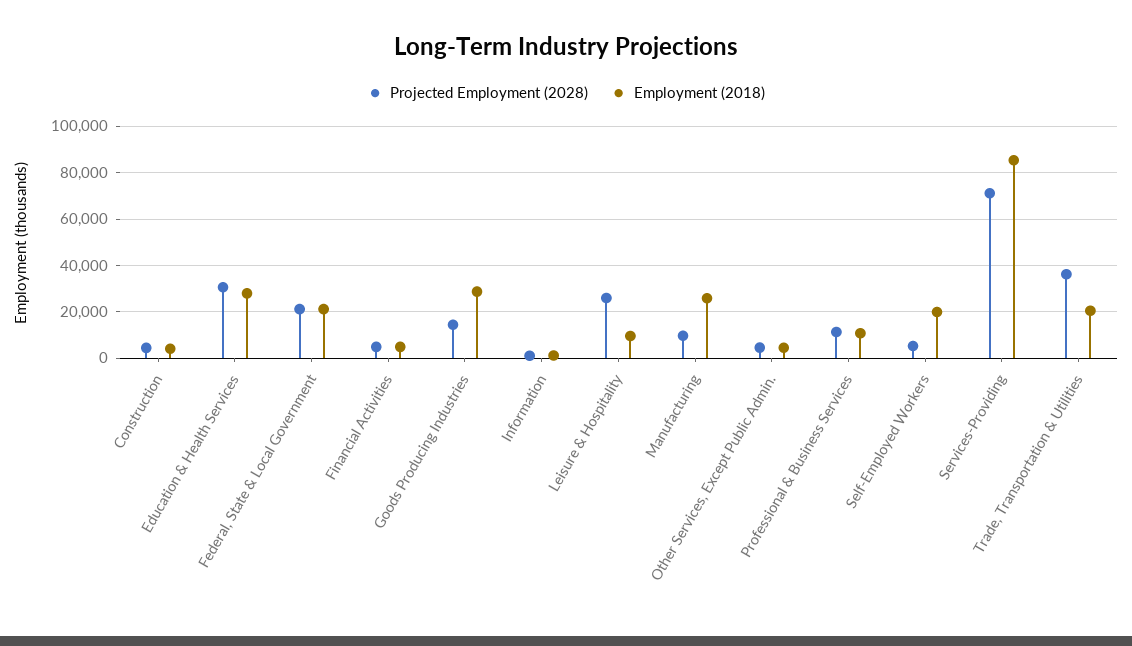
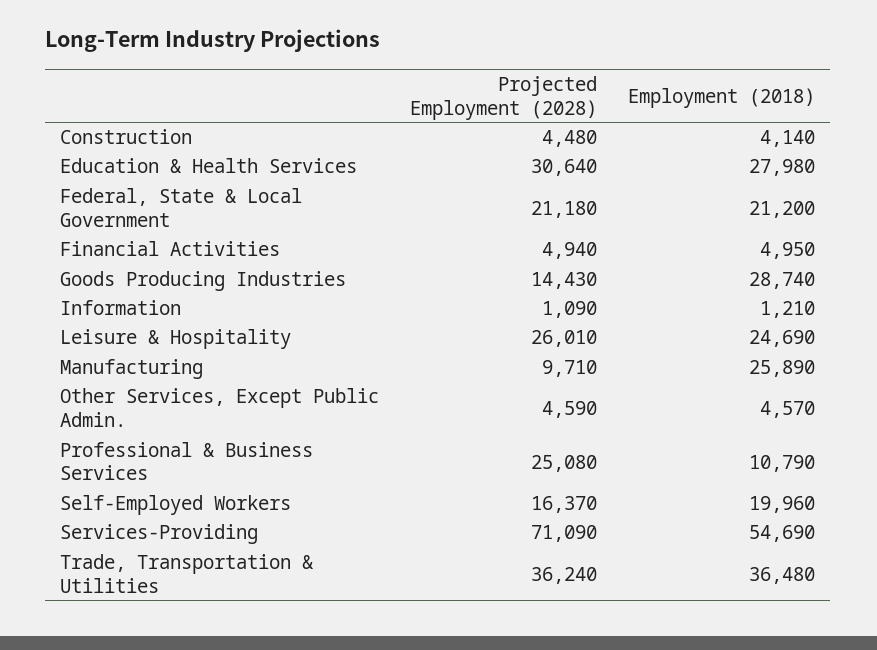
  {
    "Projected Employment (2028)": {
      "Construction": 4480,
      "Education & Health Services": 30640,
      "Federal, State & Local Government": 21180,
      "Financial Activities": 4940,
      "Goods Producing Industries": 14430,
      "Information": 1090,
      "Leisure & Hospitality": 26010,
      "Manufacturing": 9710,
      "Other Services, Except Public Admin.": 4590,
-     "Professional & Business Services": 10000,
+     "Professional & Business Services": 25080,
-     "Self-Employed Workers": 5000,
+     "Self-Employed Workers": 16370,
      "Services-Providing": 71090,
      "Trade, Transportation & Utilities": 36240
    },
    "Employment (2018)": {
      "Construction": 4140,
      "Education & Health Services": 27980,
      "Federal, State & Local Government": 21200,
      "Financial Activities": 4950,
      "Goods Producing Industries": 28740,
      "Information": 1210,
-     "Leisure & Hospitality": 10000,
+     "Leisure & Hospitality": 24690,
      "Manufacturing": 25890,
      "Other Services, Except Public Admin.": 4570,
      "Professional & Business Services": 10790,
      "Self-Employed Workers": 19960,
-     "Services-Providing": 85000,
+     "Services-Providing": 54690,
-     "Trade, Transportation & Utilities": 20000
+     "Trade, Transportation & Utilities": 36480
    }
  }

